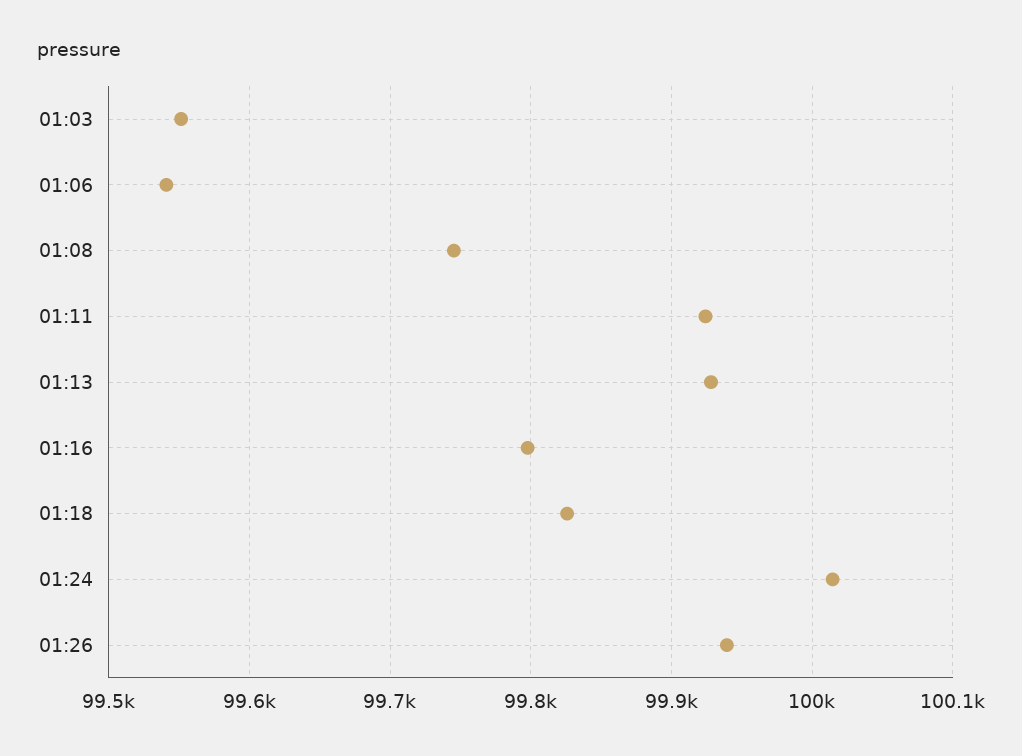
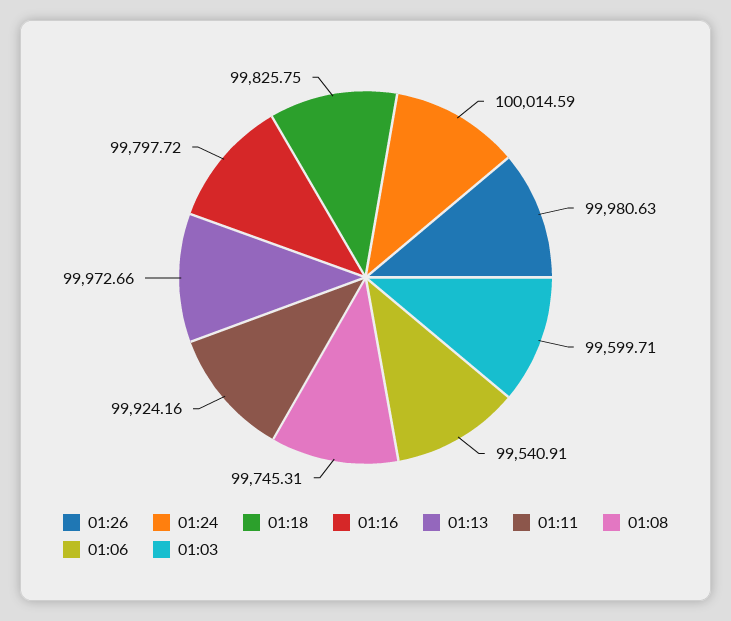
  {
-   "01:03": 99550,
+   "01:03": 99599.71,
    "01:06": 99540.91,
    "01:08": 99745.31,
    "01:11": 99924.16,
-   "01:13": 99930,
+   "01:13": 99972.66,
    "01:16": 99797.72,
    "01:18": 99825.75,
    "01:24": 100014.59,
-   "01:26": 99940
+   "01:26": 99980.63
  }

